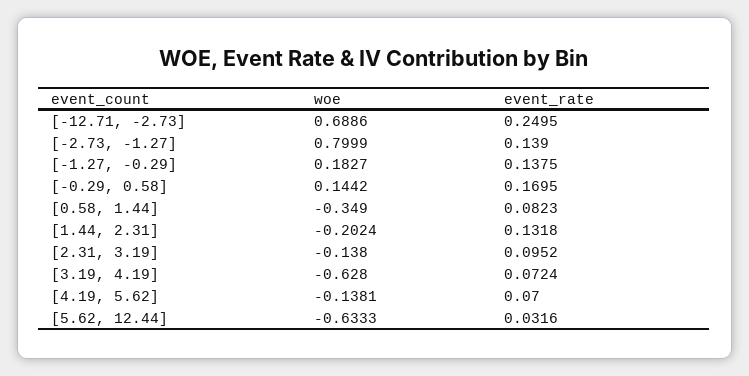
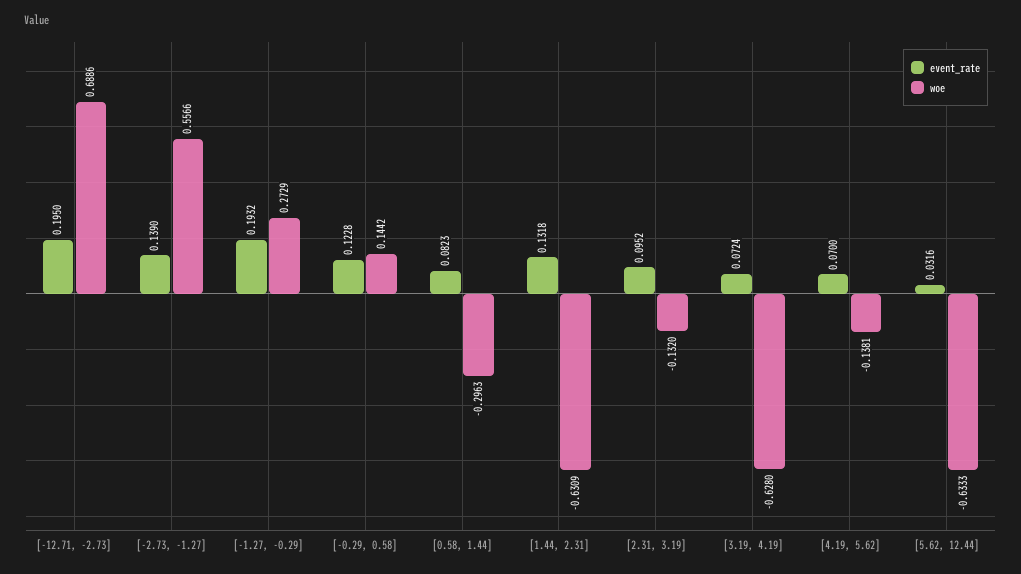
  {
    "woe": {
      "[-12.71, -2.73]": 0.6886,
-     "[-2.73, -1.27]": 0.7999,
+     "[-2.73, -1.27]": 0.5566,
-     "[-1.27, -0.29]": 0.1827,
+     "[-1.27, -0.29]": 0.2729,
      "[-0.29, 0.58]": 0.1442,
-     "[0.58, 1.44]": -0.349,
+     "[0.58, 1.44]": -0.2963,
-     "[1.44, 2.31]": -0.2024,
+     "[1.44, 2.31]": -0.6309,
-     "[2.31, 3.19]": -0.138,
+     "[2.31, 3.19]": -0.132,
      "[3.19, 4.19]": -0.628,
      "[4.19, 5.62]": -0.1381,
      "[5.62, 12.44]": -0.6333
    },
    "event_rate": {
-     "[-12.71, -2.73]": 0.2495,
+     "[-12.71, -2.73]": 0.195,
      "[-2.73, -1.27]": 0.139,
-     "[-1.27, -0.29]": 0.1375,
+     "[-1.27, -0.29]": 0.1932,
-     "[-0.29, 0.58]": 0.1695,
+     "[-0.29, 0.58]": 0.1228,
      "[0.58, 1.44]": 0.0823,
      "[1.44, 2.31]": 0.1318,
      "[2.31, 3.19]": 0.0952,
      "[3.19, 4.19]": 0.0724,
      "[4.19, 5.62]": 0.07,
      "[5.62, 12.44]": 0.0316
    }
  }

